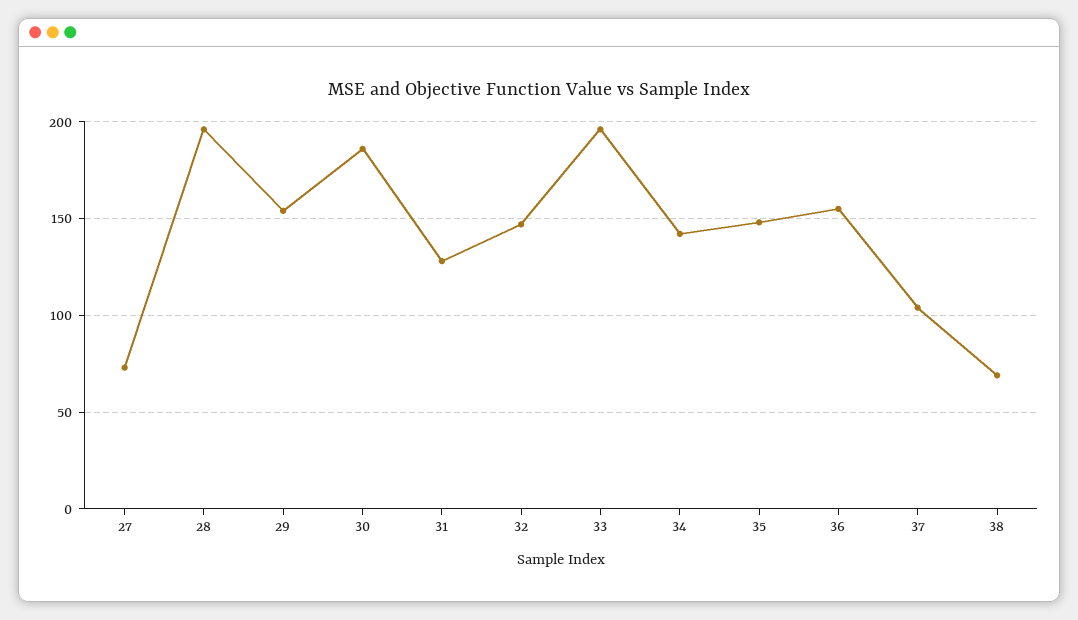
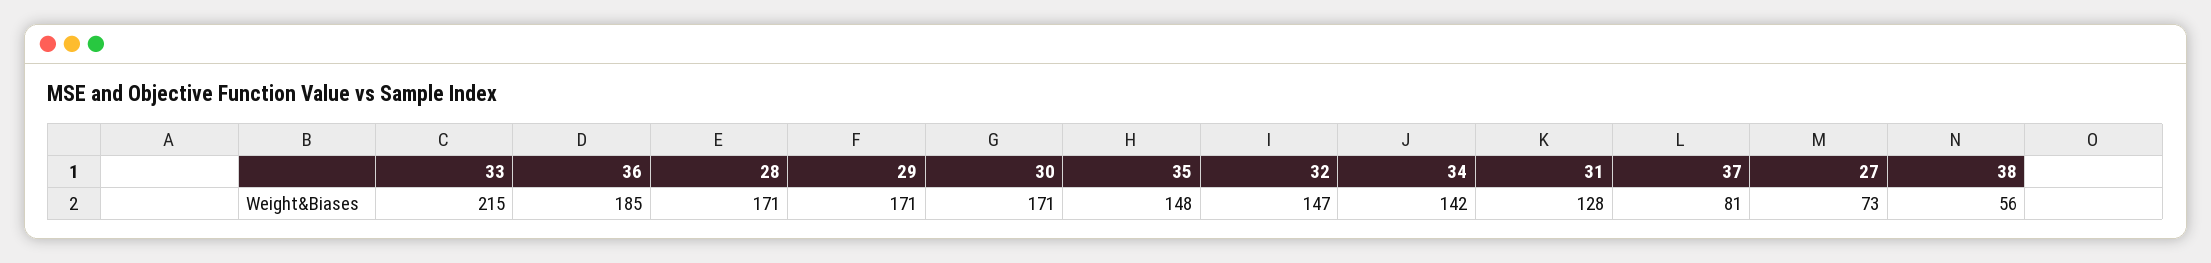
  {
    "27": 73,
-   "28": 195,
+   "28": 171,
-   "29": 155,
+   "29": 171,
-   "30": 185,
+   "30": 171,
    "31": 128,
    "32": 147,
-   "33": 195,
+   "33": 215,
    "34": 142,
    "35": 148,
-   "36": 155,
+   "36": 185,
-   "37": 105,
+   "37": 81,
-   "38": 70
+   "38": 56
  }

